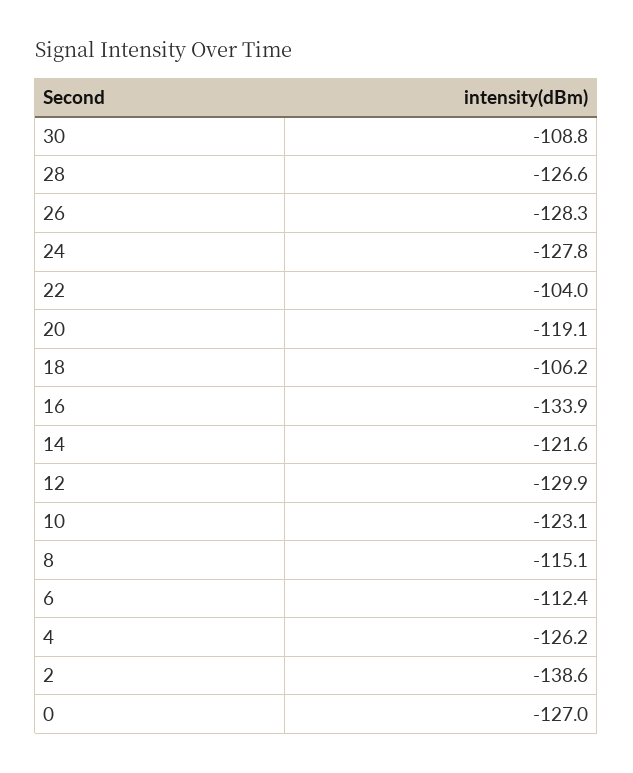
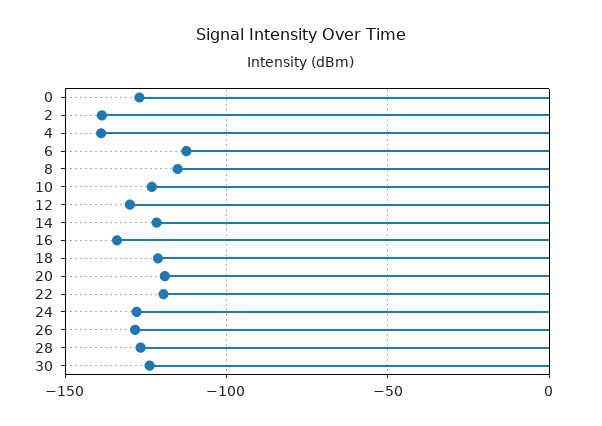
  {
-   "30": -108.8,
+   "30": -125,
    "28": -126.6,
    "26": -128.3,
    "24": -127.8,
-   "22": -104,
+   "22": -120,
    "20": -119.1,
-   "18": -106.2,
+   "18": -120,
    "16": -133.9,
    "14": -121.6,
    "12": -129.9,
    "10": -123.1,
    "8": -115.1,
    "6": -112.4,
-   "4": -126.2,
+   "4": -140,
    "2": -138.6,
    "0": -127
  }

